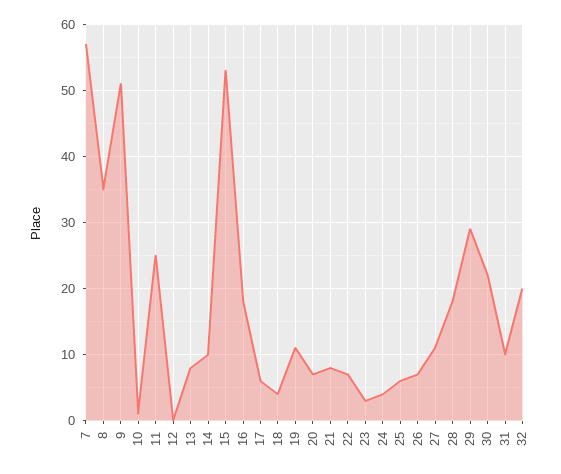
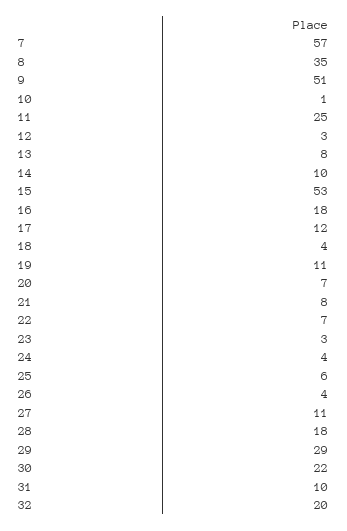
  {
    "7": 57,
    "8": 35,
    "9": 51,
    "10": 1,
    "11": 25,
-   "12": 0,
+   "12": 3,
    "13": 8,
    "14": 10,
    "15": 53,
    "16": 18,
-   "17": 6,
+   "17": 12,
    "18": 4,
    "19": 11,
    "20": 7,
    "21": 8,
    "22": 7,
    "23": 3,
    "24": 4,
    "25": 6,
-   "26": 7,
+   "26": 4,
    "27": 11,
    "28": 18,
    "29": 29,
    "30": 22,
    "31": 10,
    "32": 20
  }

